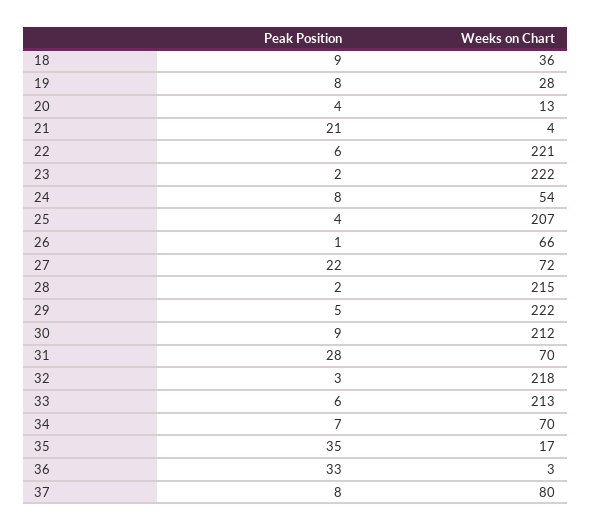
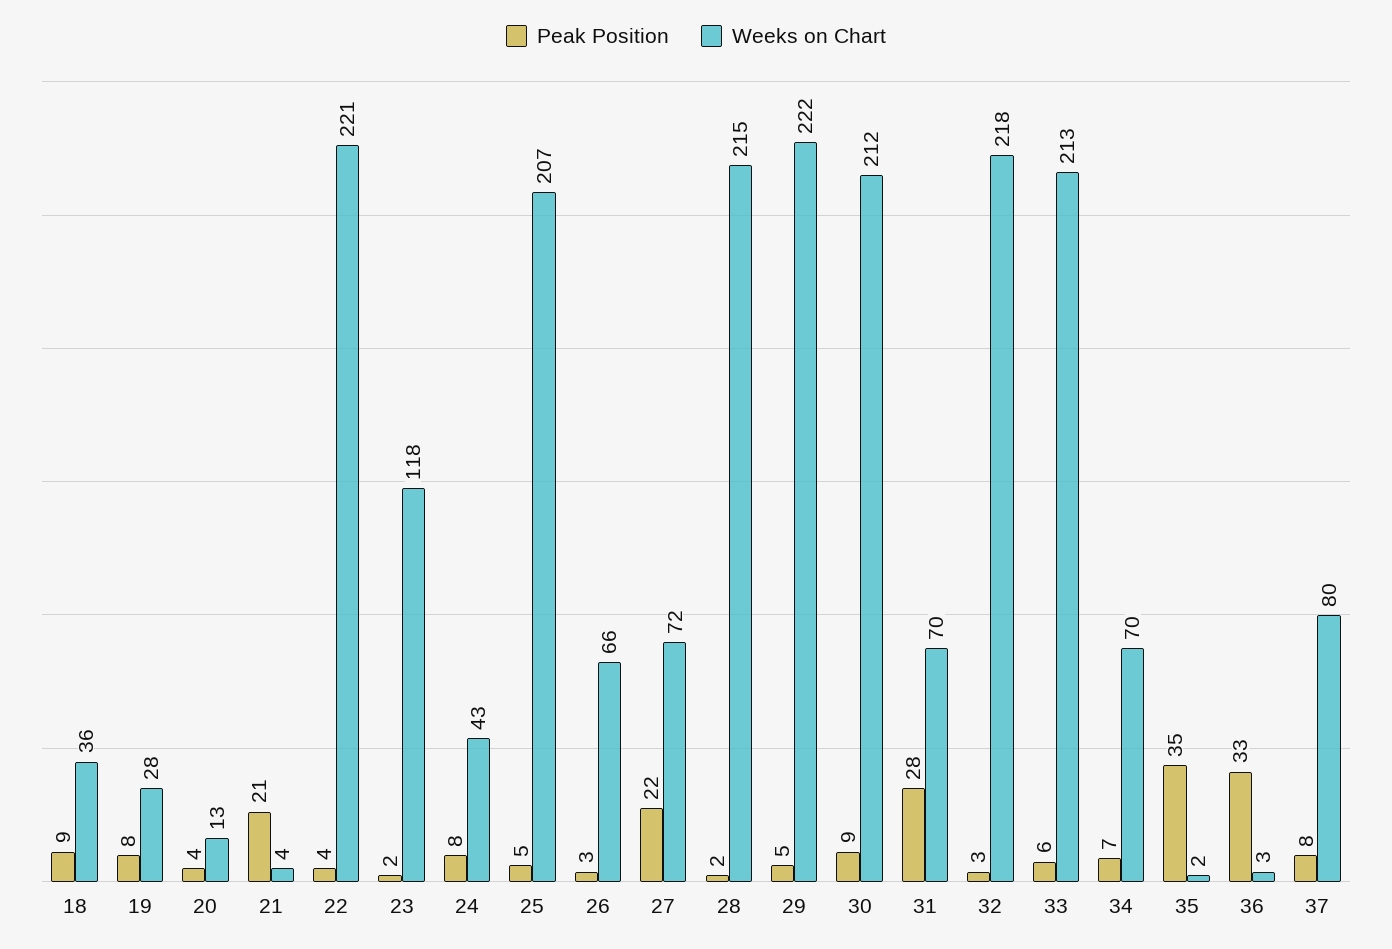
  {
    "Peak Position": {
      "18": 9,
      "19": 8,
      "20": 4,
      "21": 21,
-     "22": 6,
+     "22": 4,
      "23": 2,
      "24": 8,
-     "25": 4,
+     "25": 5,
-     "26": 1,
+     "26": 3,
      "27": 22,
      "28": 2,
      "29": 5,
      "30": 9,
      "31": 28,
      "32": 3,
      "33": 6,
      "34": 7,
      "35": 35,
      "36": 33,
      "37": 8
    },
    "Weeks on Chart": {
      "18": 36,
      "19": 28,
      "20": 13,
      "21": 4,
      "22": 221,
-     "23": 222,
+     "23": 118,
-     "24": 54,
+     "24": 43,
      "25": 207,
      "26": 66,
      "27": 72,
      "28": 215,
      "29": 222,
      "30": 212,
      "31": 70,
      "32": 218,
      "33": 213,
      "34": 70,
-     "35": 17,
+     "35": 2,
      "36": 3,
      "37": 80
    }
  }

